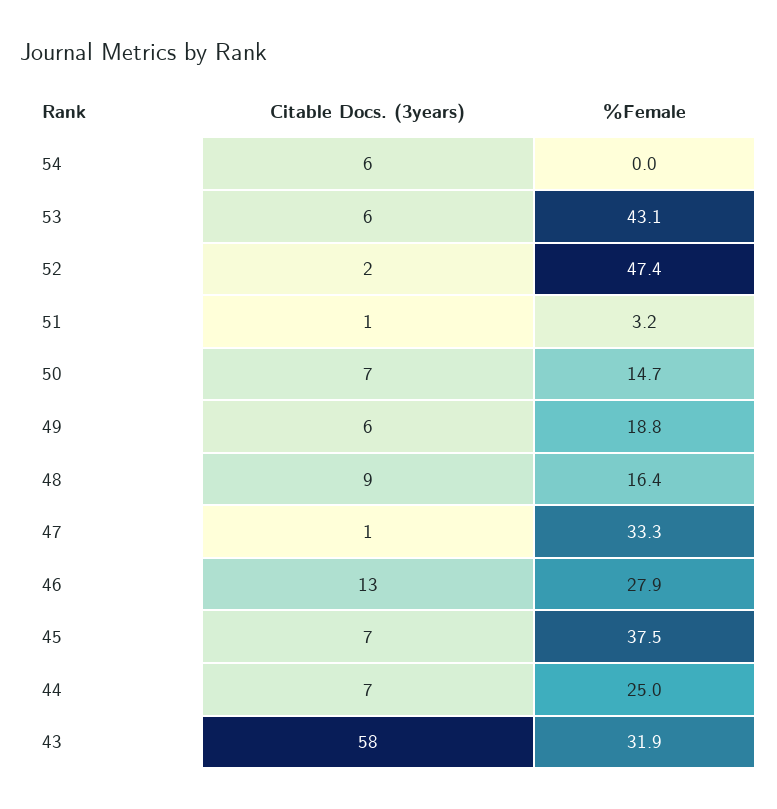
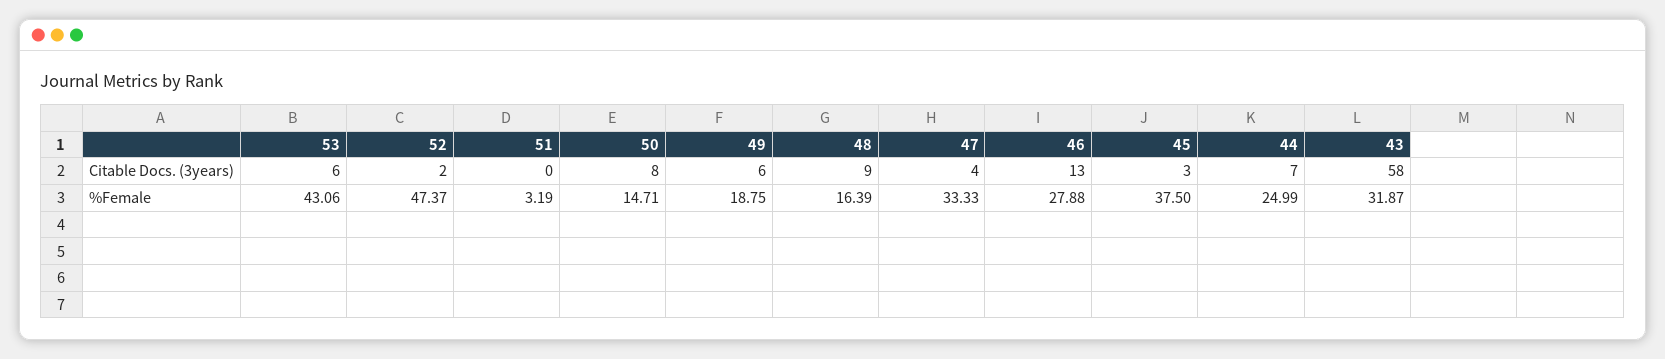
  {
    "Citable Docs. (3years)": {
-     "54": 6,
      "53": 6,
      "52": 2,
-     "51": 1,
+     "51": 0,
-     "50": 7,
+     "50": 8,
      "49": 6,
      "48": 9,
-     "47": 1,
+     "47": 4,
      "46": 13,
-     "45": 7,
+     "45": 3,
      "44": 7,
      "43": 58
    },
    "%Female": {
-     "54": 0,
      "53": 43.06,
      "52": 47.37,
      "51": 3.19,
      "50": 14.71,
      "49": 18.75,
      "48": 16.39,
      "47": 33.33,
      "46": 27.88,
      "45": 37.5,
      "44": 24.99,
      "43": 31.87
    }
  }

